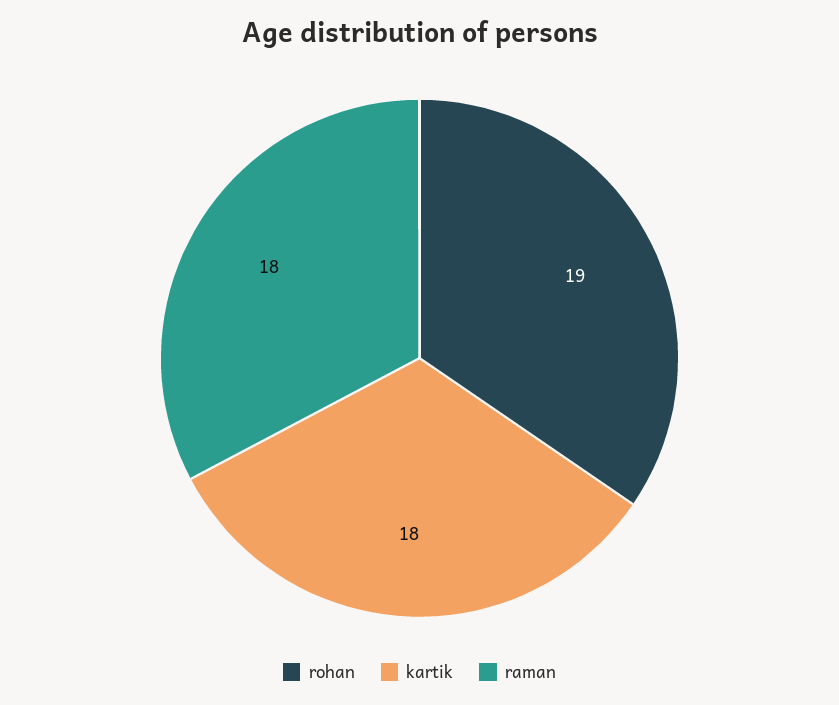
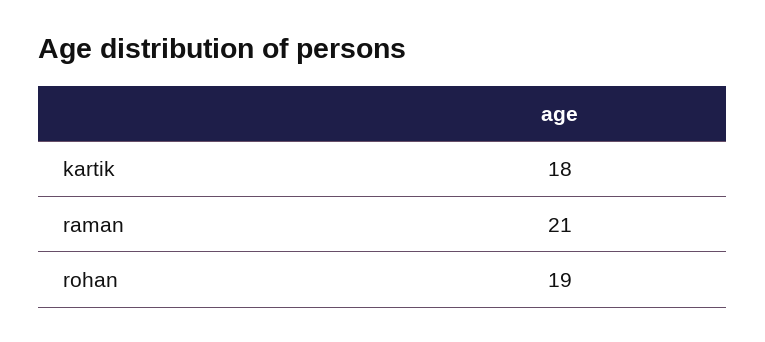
  {
    "rohan": 19,
    "kartik": 18,
-   "raman": 18
+   "raman": 21
  }

